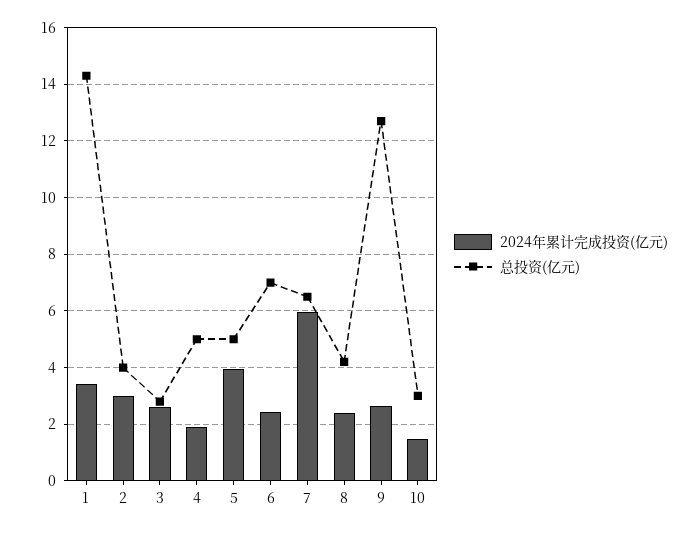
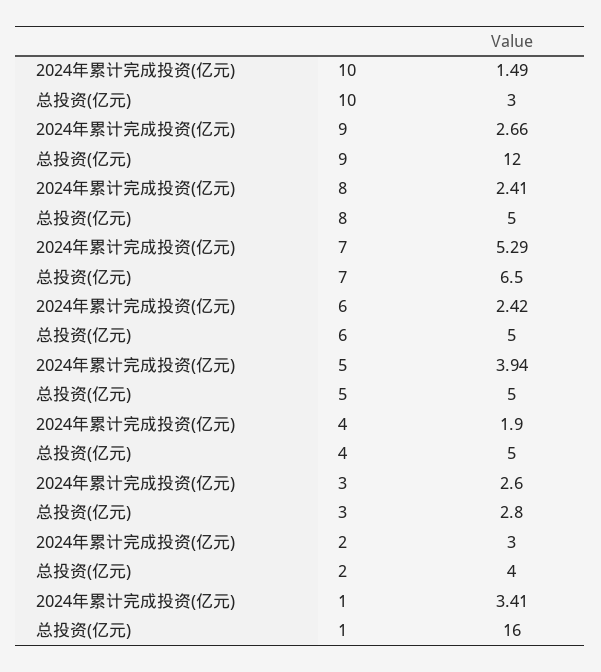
  {
    "2024年累计完成投资(亿元)": {
      "1": 3.41,
      "2": 3,
      "3": 2.6,
      "4": 1.9,
      "5": 3.94,
      "6": 2.42,
-     "7": 6,
+     "7": 5.29,
      "8": 2.41,
      "9": 2.66,
      "10": 1.49
    },
    "总投资(亿元)": {
-     "1": 14.25,
+     "1": 16,
      "2": 4,
      "3": 2.8,
      "4": 5,
      "5": 5,
-     "6": 7,
+     "6": 5,
      "7": 6.5,
-     "8": 4.25,
+     "8": 5,
-     "9": 12.75,
+     "9": 12,
      "10": 3
    }
  }

